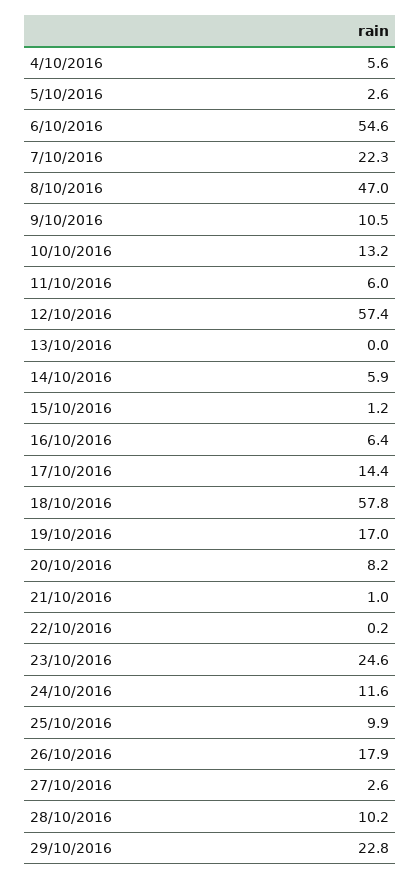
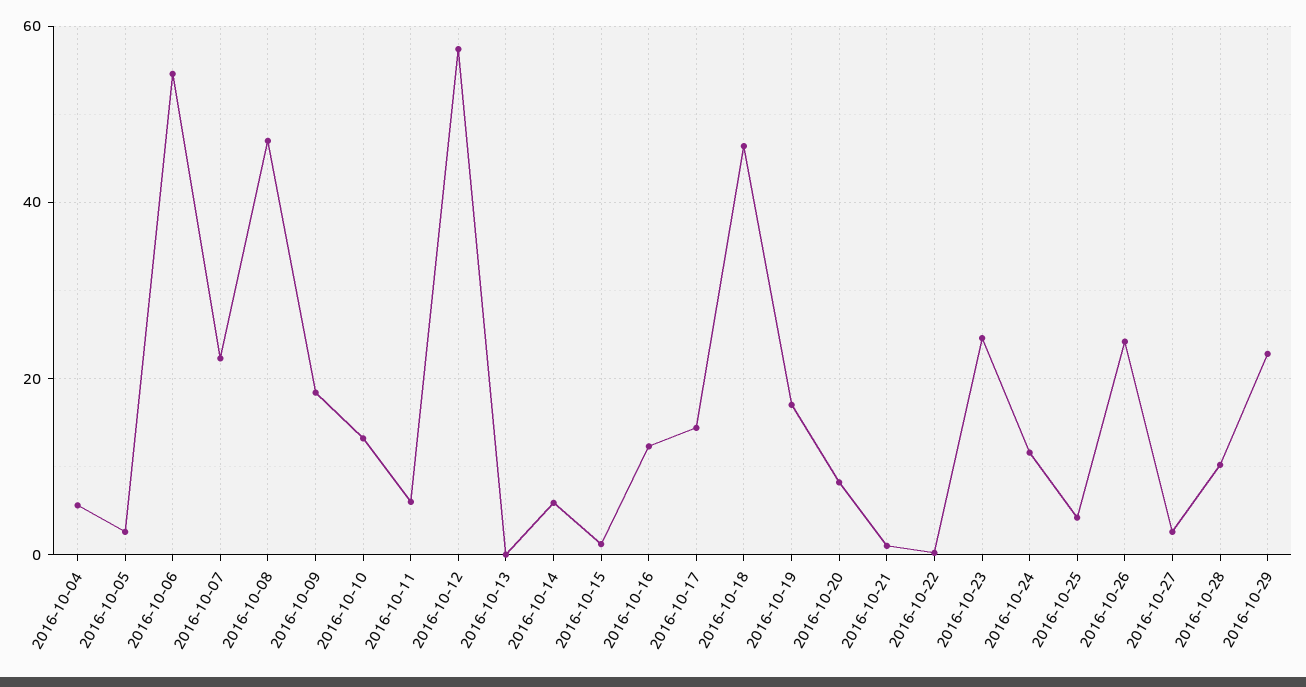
  {
    "4/10/2016": 5.6,
    "5/10/2016": 2.6,
    "6/10/2016": 54.6,
    "7/10/2016": 22.3,
    "8/10/2016": 47,
-   "9/10/2016": 10.5,
+   "9/10/2016": 18,
    "10/10/2016": 13.2,
    "11/10/2016": 6,
    "12/10/2016": 57.4,
    "13/10/2016": 0,
    "14/10/2016": 5.9,
    "15/10/2016": 1.2,
-   "16/10/2016": 6.4,
+   "16/10/2016": 12,
    "17/10/2016": 14.4,
-   "18/10/2016": 57.8,
+   "18/10/2016": 46,
    "19/10/2016": 17,
    "20/10/2016": 8.2,
    "21/10/2016": 1,
    "22/10/2016": 0.2,
    "23/10/2016": 24.6,
    "24/10/2016": 11.6,
-   "25/10/2016": 9.9,
+   "25/10/2016": 4,
-   "26/10/2016": 17.9,
+   "26/10/2016": 24,
    "27/10/2016": 2.6,
    "28/10/2016": 10.2,
    "29/10/2016": 22.8
  }

